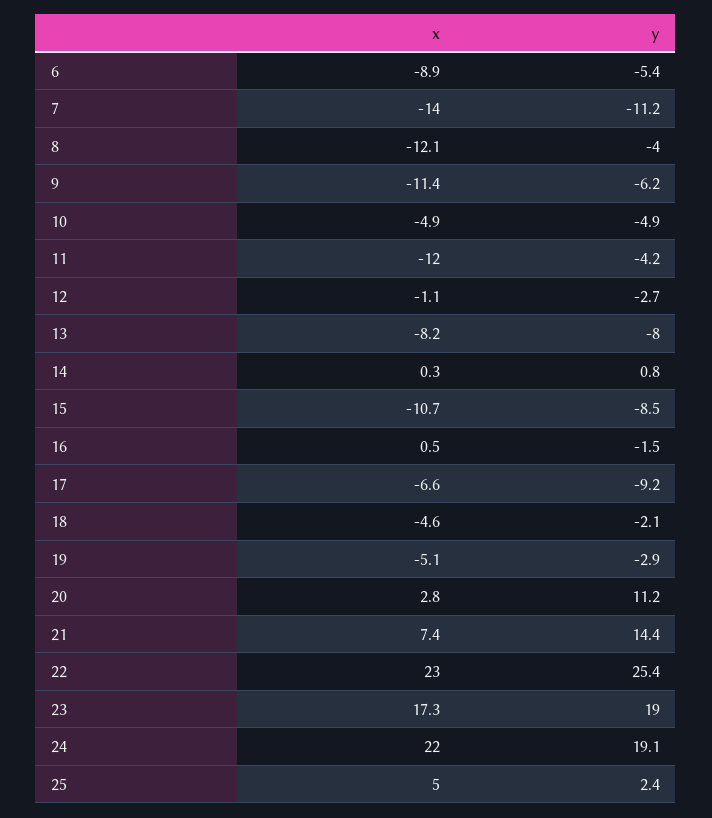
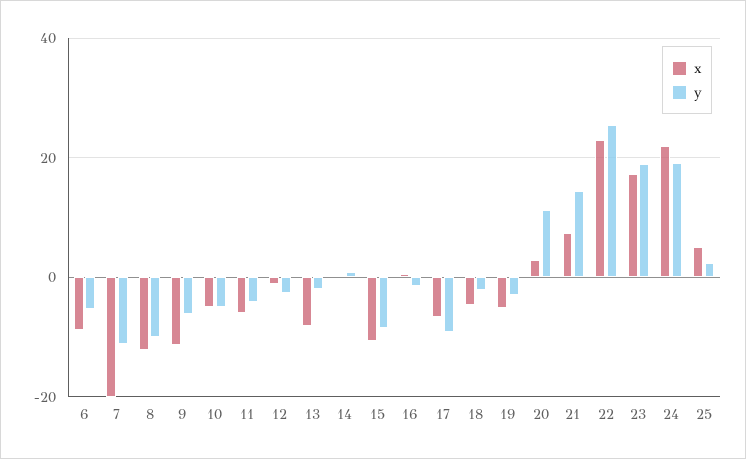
  {
    "x": {
      "6": -8.9,
-     "7": -14,
+     "7": -20,
      "8": -12.1,
      "9": -11.4,
      "10": -4.9,
-     "11": -12,
+     "11": -6,
      "12": -1.1,
      "13": -8.2,
      "14": 0.3,
      "15": -10.7,
      "16": 0.5,
      "17": -6.6,
      "18": -4.6,
      "19": -5.1,
      "20": 2.8,
      "21": 7.4,
      "22": 23,
      "23": 17.3,
      "24": 22,
      "25": 5
    },
    "y": {
      "6": -5.4,
      "7": -11.2,
-     "8": -4,
+     "8": -10,
      "9": -6.2,
      "10": -4.9,
      "11": -4.2,
      "12": -2.7,
-     "13": -8,
+     "13": -2,
      "14": 0.8,
      "15": -8.5,
      "16": -1.5,
      "17": -9.2,
      "18": -2.1,
      "19": -2.9,
      "20": 11.2,
      "21": 14.4,
      "22": 25.4,
      "23": 19,
      "24": 19.1,
      "25": 2.4
    }
  }

